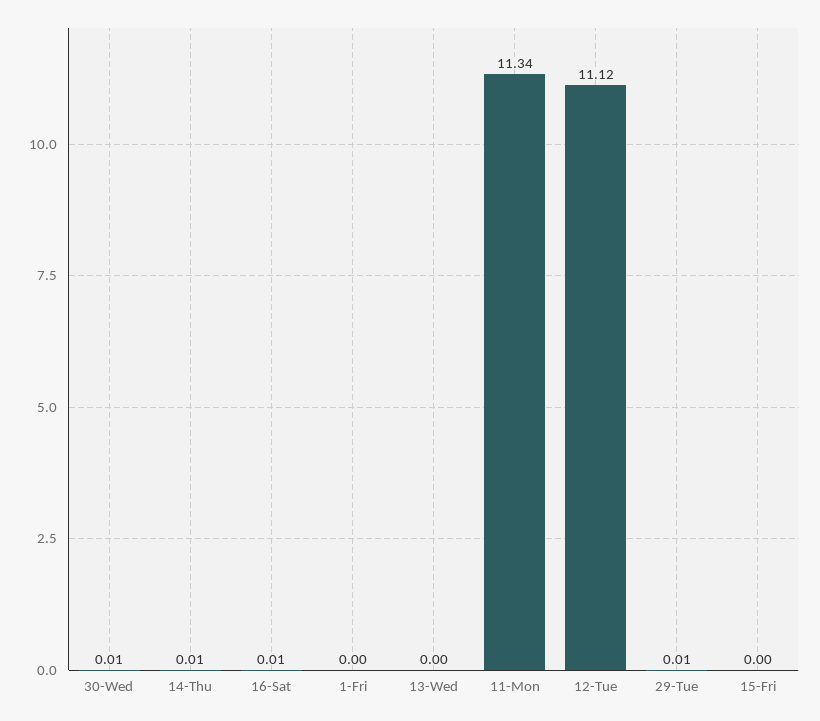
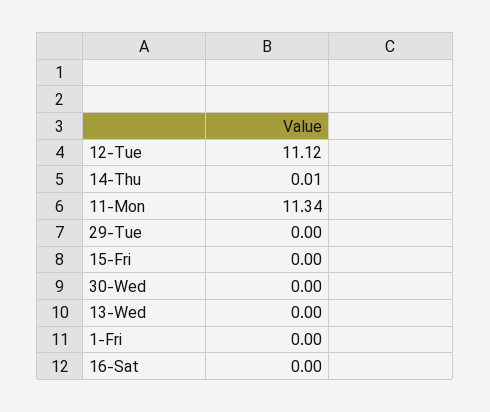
  {
-   "30-Wed": 0.01,
+   "30-Wed": 0,
    "14-Thu": 0.01,
-   "16-Sat": 0.01,
+   "16-Sat": 0,
    "1-Fri": 0,
    "13-Wed": 0,
    "11-Mon": 11.34,
    "12-Tue": 11.12,
-   "29-Tue": 0.01,
+   "29-Tue": 0,
    "15-Fri": 0
  }

